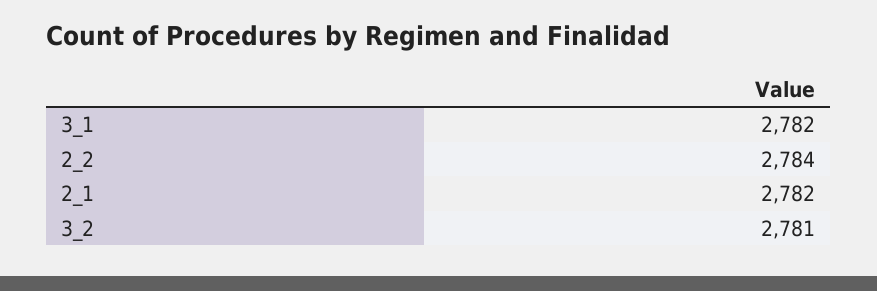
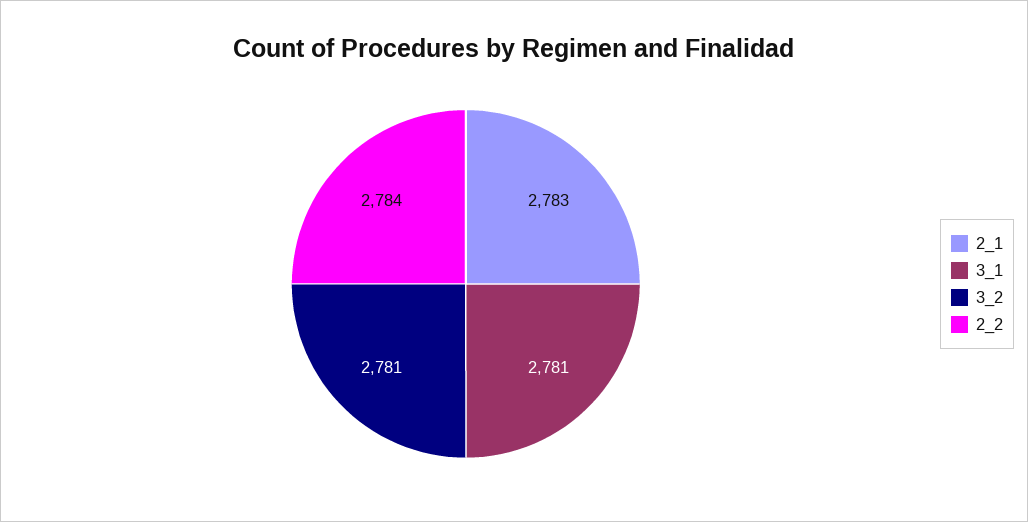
  {
-   "3_1": 2782,
+   "3_1": 2781,
    "2_2": 2784,
-   "2_1": 2782,
+   "2_1": 2783,
    "3_2": 2781
  }

